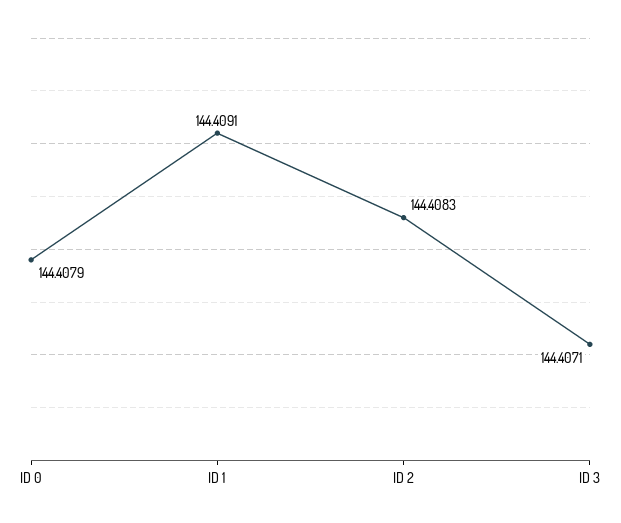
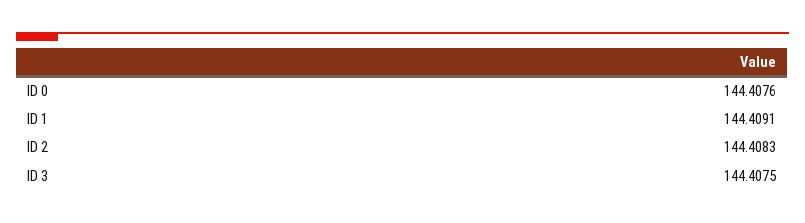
  {
-   "ID 0": 144.4079,
+   "ID 0": 144.4076,
    "ID 1": 144.4091,
    "ID 2": 144.4083,
-   "ID 3": 144.4071
+   "ID 3": 144.4075
  }

